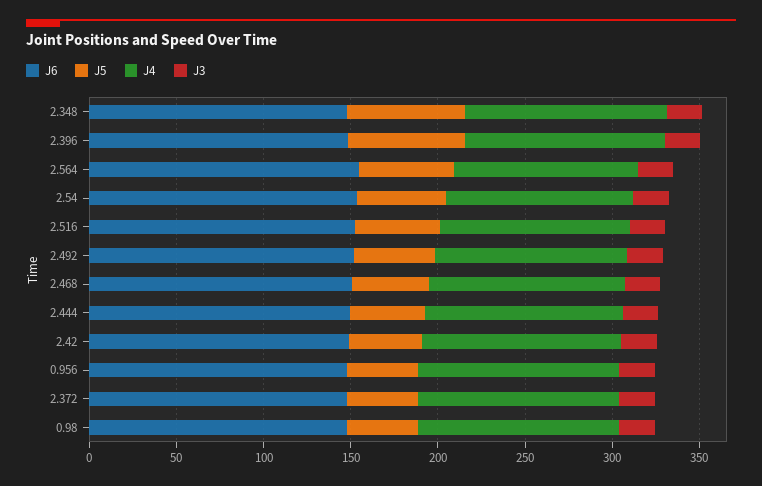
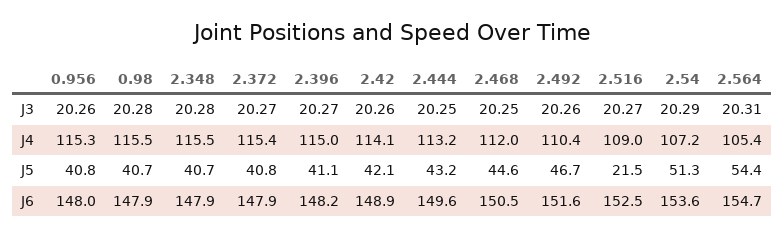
  {
    "J6": {
      "2.348": 147.9,
      "2.396": 148.2,
      "2.564": 154.7,
      "2.54": 153.6,
      "2.516": 152.5,
      "2.492": 151.6,
      "2.468": 150.5,
      "2.444": 149.6,
      "2.42": 148.9,
      "0.956": 148,
      "2.372": 147.9,
      "0.98": 147.9
    },
    "J5": {
-     "2.348": 70,
+     "2.348": 40.7,
-     "2.396": 70,
+     "2.396": 41.1,
      "2.564": 54.4,
      "2.54": 51.3,
-     "2.516": 50,
+     "2.516": 21.5,
      "2.492": 46.7,
      "2.468": 44.6,
      "2.444": 43.2,
      "2.42": 42.1,
      "0.956": 40.8,
      "2.372": 40.8,
      "0.98": 40.7
    },
    "J4": {
      "2.348": 115.5,
      "2.396": 115,
      "2.564": 105.4,
      "2.54": 107.2,
      "2.516": 109,
      "2.492": 110.4,
      "2.468": 112,
      "2.444": 113.2,
      "2.42": 114.1,
      "0.956": 115.3,
      "2.372": 115.4,
      "0.98": 115.5
    },
    "J3": {
      "2.348": 20.28,
      "2.396": 20.27,
      "2.564": 20.31,
      "2.54": 20.29,
      "2.516": 20.27,
      "2.492": 20.26,
      "2.468": 20.25,
      "2.444": 20.25,
      "2.42": 20.26,
      "0.956": 20.26,
      "2.372": 20.27,
      "0.98": 20.28
    }
  }

